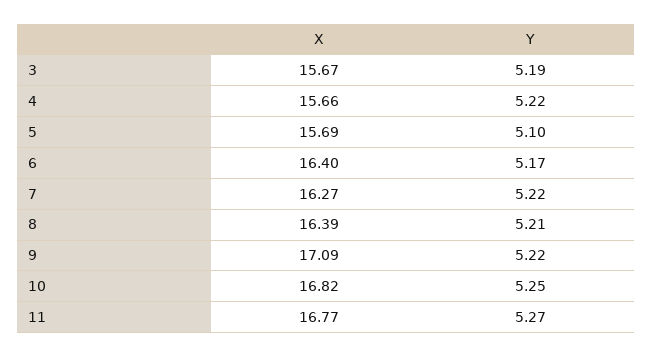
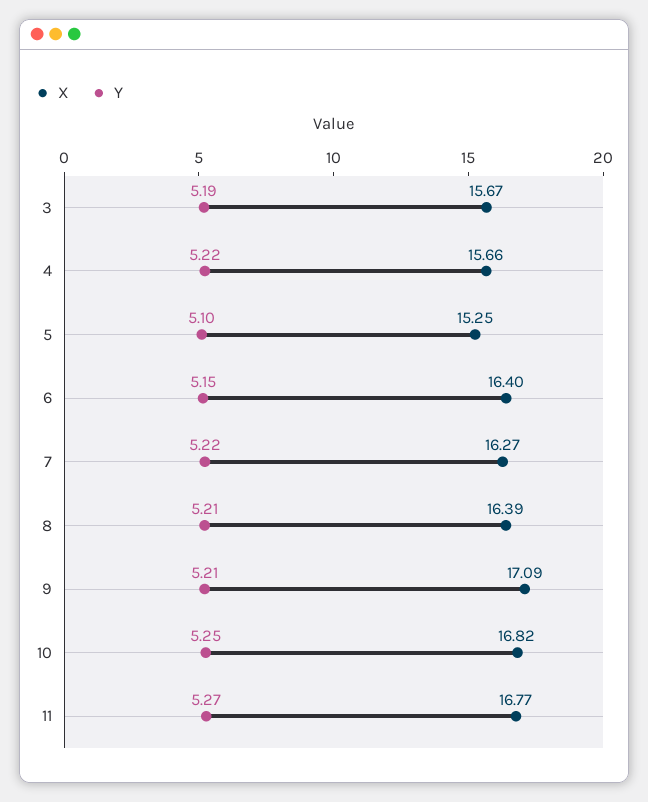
  {
    "X": {
      "3": 15.67,
      "4": 15.66,
-     "5": 15.69,
+     "5": 15.25,
      "6": 16.4,
      "7": 16.27,
      "8": 16.39,
      "9": 17.09,
      "10": 16.82,
      "11": 16.77
    },
    "Y": {
      "3": 5.19,
      "4": 5.22,
      "5": 5.1,
-     "6": 5.17,
+     "6": 5.15,
      "7": 5.22,
      "8": 5.21,
-     "9": 5.22,
+     "9": 5.21,
      "10": 5.25,
      "11": 5.27
    }
  }

